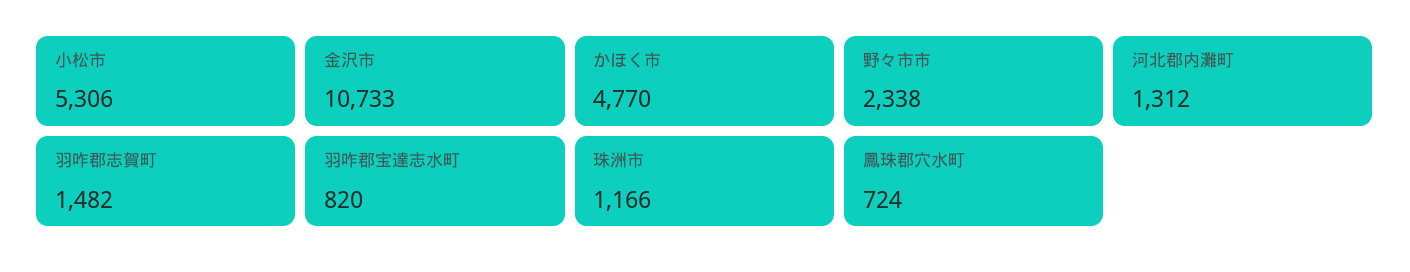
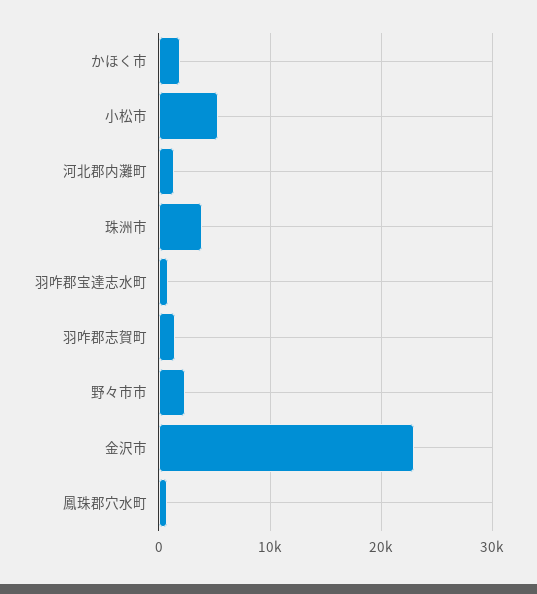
  {
    "小松市": 5306,
-   "金沢市": 10733,
+   "金沢市": 23000,
-   "かほく市": 4770,
+   "かほく市": 2000,
    "野々市市": 2338,
    "河北郡内灘町": 1312,
    "羽咋郡志賀町": 1482,
    "羽咋郡宝達志水町": 820,
-   "珠洲市": 1166,
+   "珠洲市": 4000,
    "鳳珠郡穴水町": 724
  }

